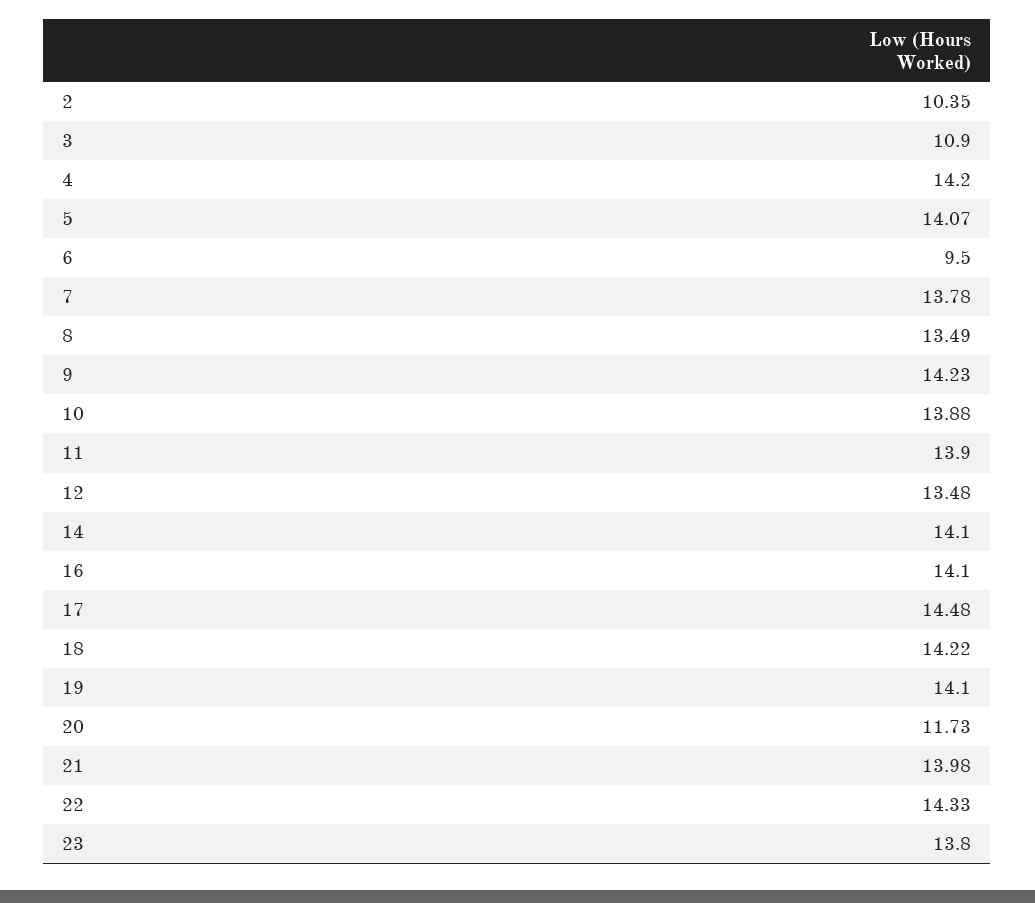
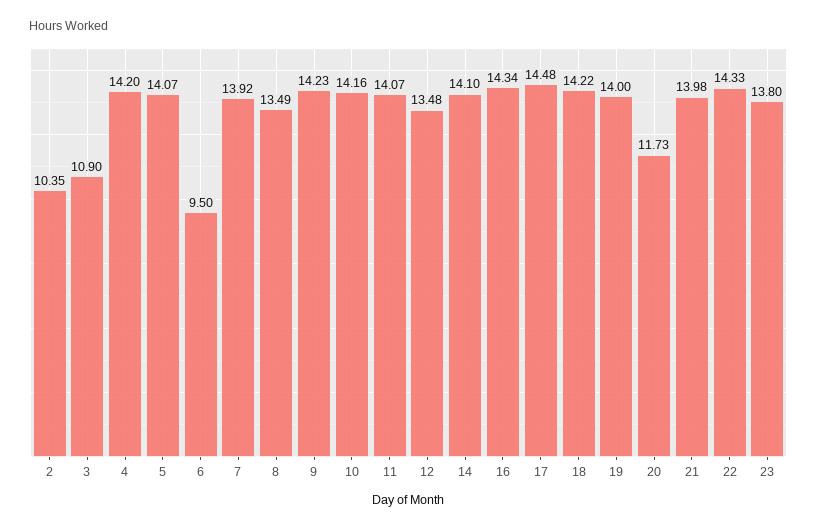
  {
    "2": 10.35,
    "3": 10.9,
    "4": 14.2,
    "5": 14.07,
    "6": 9.5,
-   "7": 13.78,
+   "7": 13.92,
    "8": 13.49,
    "9": 14.23,
-   "10": 13.88,
+   "10": 14.16,
-   "11": 13.9,
+   "11": 14.07,
    "12": 13.48,
    "14": 14.1,
-   "16": 14.1,
+   "16": 14.34,
    "17": 14.48,
    "18": 14.22,
-   "19": 14.1,
+   "19": 14,
    "20": 11.73,
    "21": 13.98,
    "22": 14.33,
    "23": 13.8
  }

